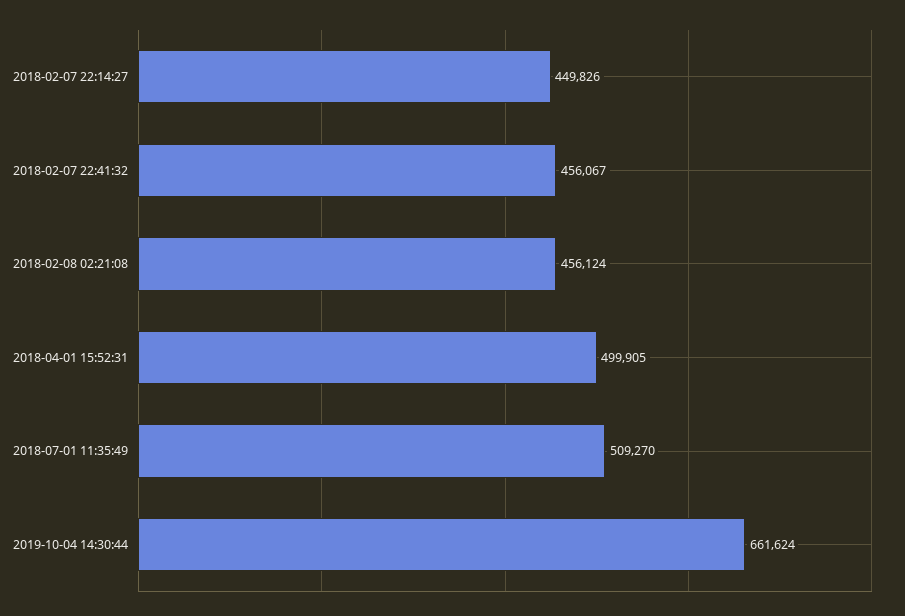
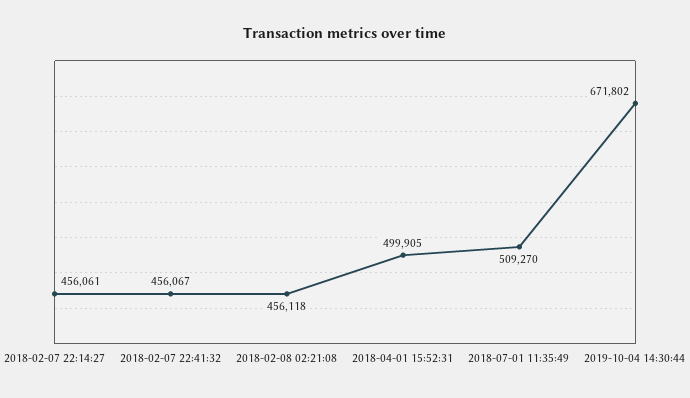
  {
-   "2018-02-07 22:14:27": 449826,
+   "2018-02-07 22:14:27": 456061,
    "2018-02-07 22:41:32": 456067,
-   "2018-02-08 02:21:08": 456124,
+   "2018-02-08 02:21:08": 456118,
    "2018-04-01 15:52:31": 499905,
    "2018-07-01 11:35:49": 509270,
-   "2019-10-04 14:30:44": 661624
+   "2019-10-04 14:30:44": 671802
  }

